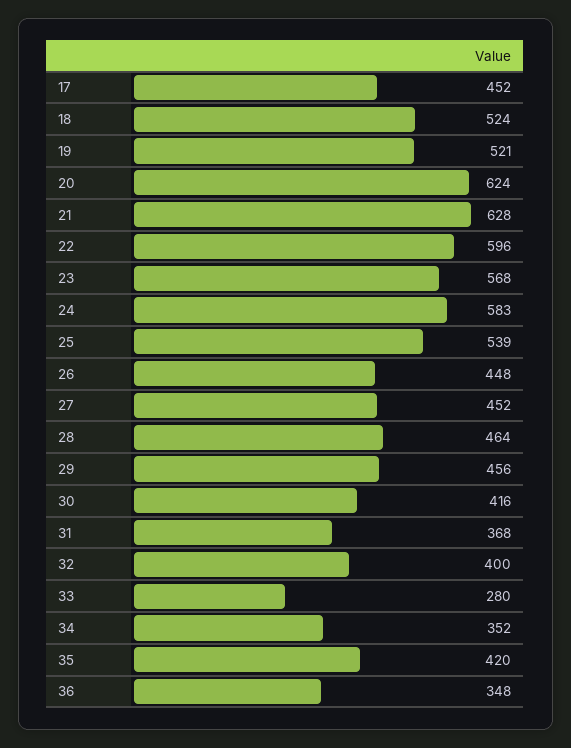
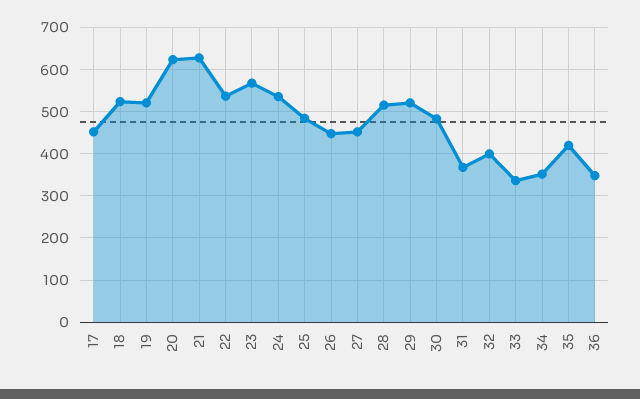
  {
    "17": 452,
    "18": 524,
    "19": 521,
    "20": 624,
    "21": 628,
-   "22": 596,
+   "22": 540,
    "23": 568,
-   "24": 583,
+   "24": 540,
-   "25": 539,
+   "25": 480,
    "26": 448,
    "27": 452,
-   "28": 464,
+   "28": 520,
-   "29": 456,
+   "29": 520,
-   "30": 416,
+   "30": 480,
    "31": 368,
    "32": 400,
-   "33": 280,
+   "33": 340,
    "34": 352,
    "35": 420,
    "36": 348
  }

